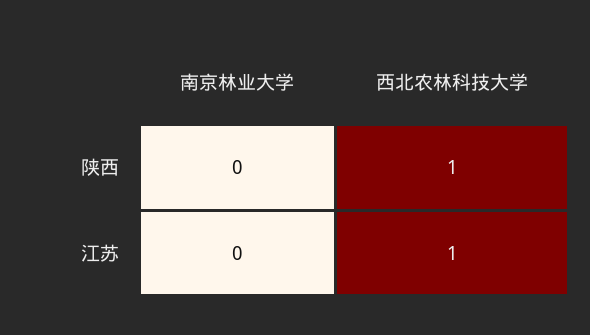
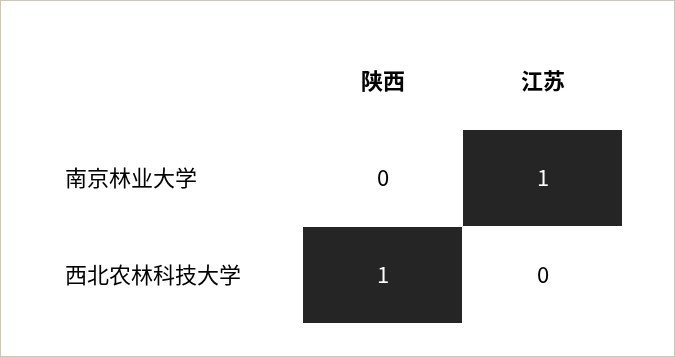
  {
    "南京林业大学": {
      "陕西": 0,
-     "江苏": 0
+     "江苏": 1
    },
    "西北农林科技大学": {
      "陕西": 1,
-     "江苏": 1
+     "江苏": 0
    }
  }

